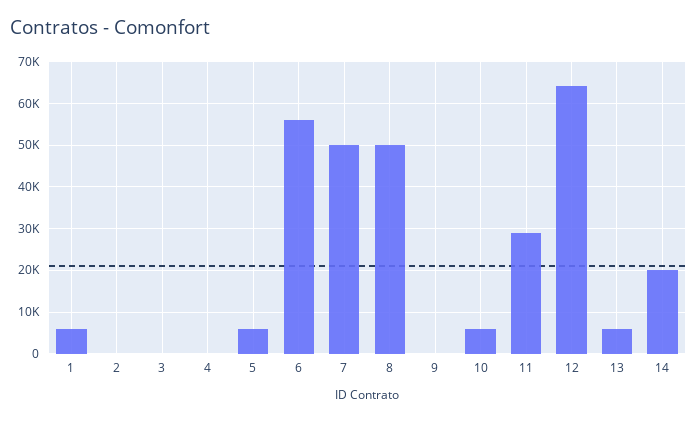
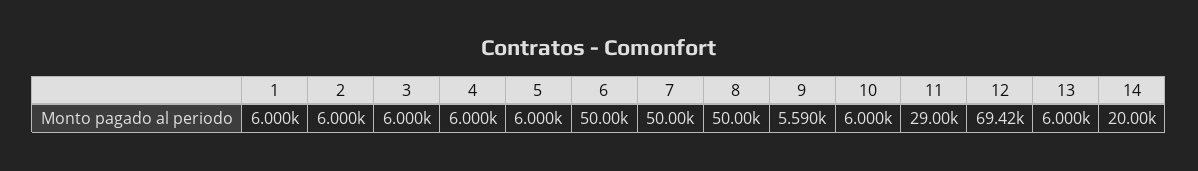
  {
    "1": 6000,
-   "2": 0,
+   "2": 6000,
-   "3": 0,
+   "3": 6000,
-   "4": 0,
+   "4": 6000,
    "5": 6000,
-   "6": 56000,
+   "6": 50000,
    "7": 50000,
    "8": 50000,
-   "9": 0,
+   "9": 5590,
    "10": 6000,
    "11": 29000,
-   "12": 64000,
+   "12": 69420,
    "13": 6000,
    "14": 20000
  }

